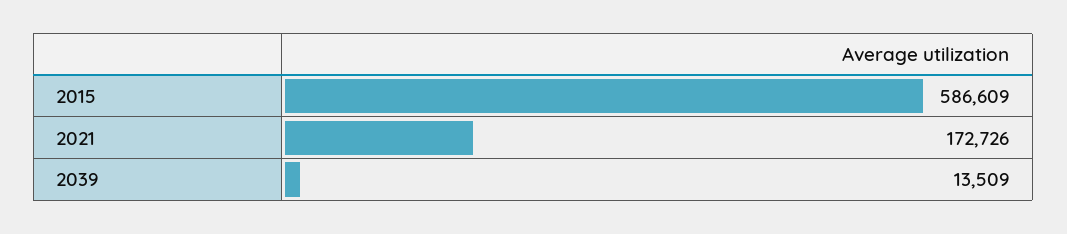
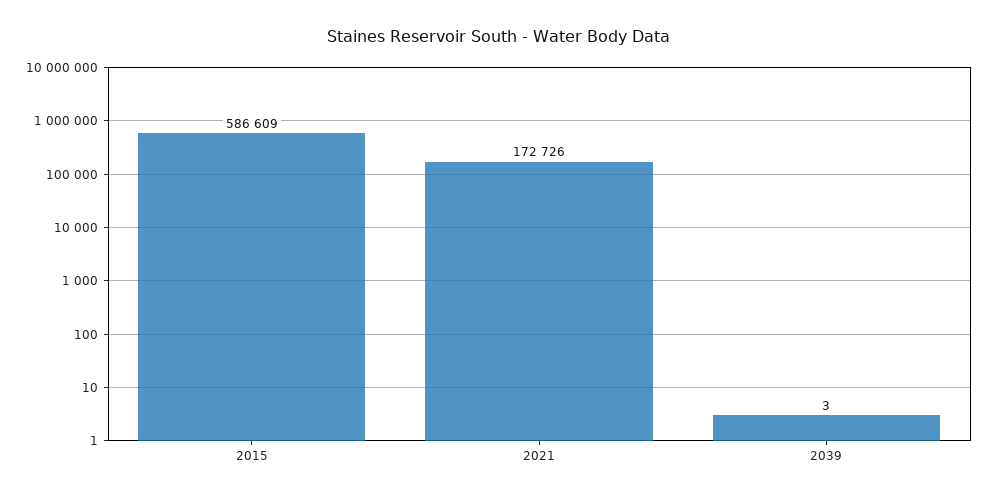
  {
    "2015": 586609,
    "2021": 172726,
-   "2039": 13509
+   "2039": 3
  }

